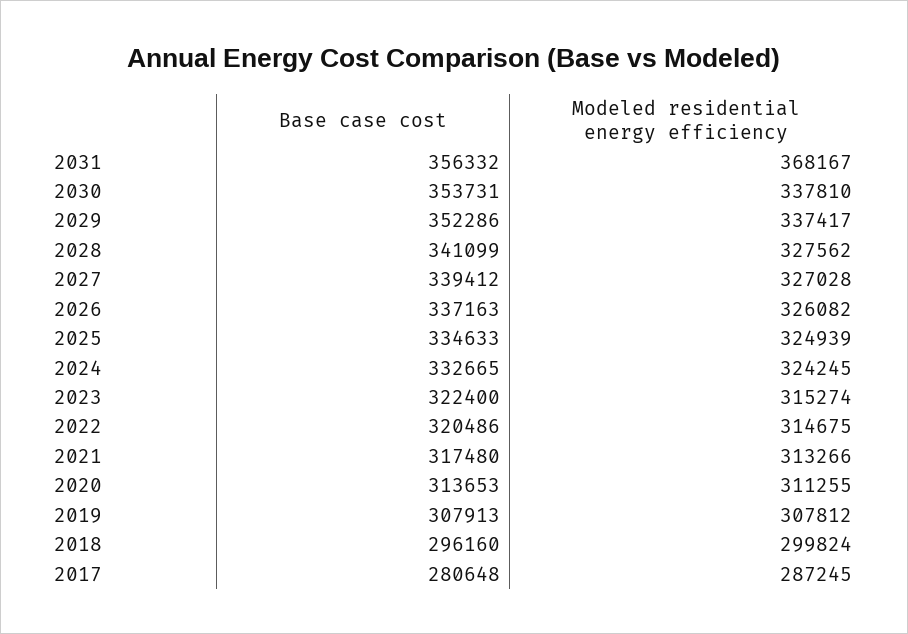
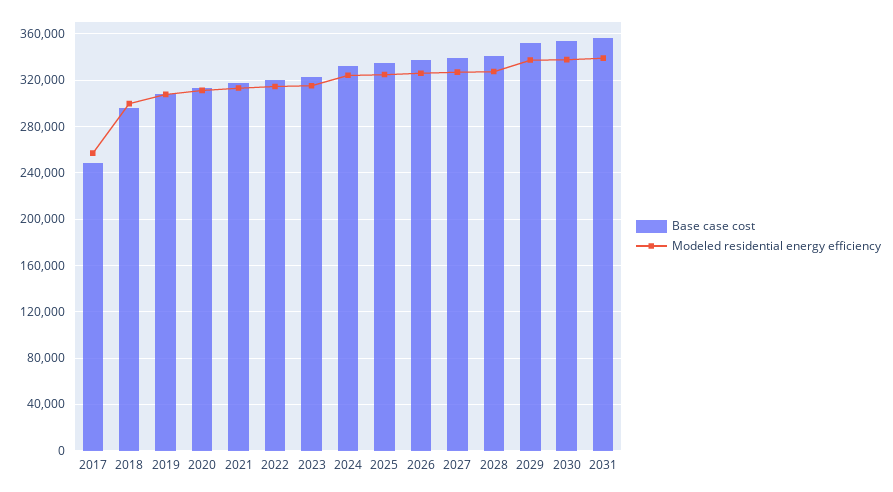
  {
    "Base case cost": {
      "2031": 356332,
      "2030": 353731,
      "2029": 352286,
      "2028": 341099,
      "2027": 339412,
      "2026": 337163,
      "2025": 334633,
      "2024": 332665,
      "2023": 322400,
      "2022": 320486,
      "2021": 317480,
      "2020": 313653,
      "2019": 307913,
      "2018": 296160,
-     "2017": 280648
+     "2017": 250000
    },
    "Modeled residential energy efficiency": {
-     "2031": 368167,
+     "2031": 340000,
      "2030": 337810,
      "2029": 337417,
      "2028": 327562,
      "2027": 327028,
      "2026": 326082,
      "2025": 324939,
      "2024": 324245,
      "2023": 315274,
      "2022": 314675,
      "2021": 313266,
      "2020": 311255,
      "2019": 307812,
      "2018": 299824,
-     "2017": 287245
+     "2017": 260000
    }
  }

